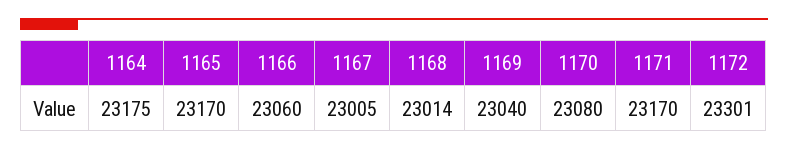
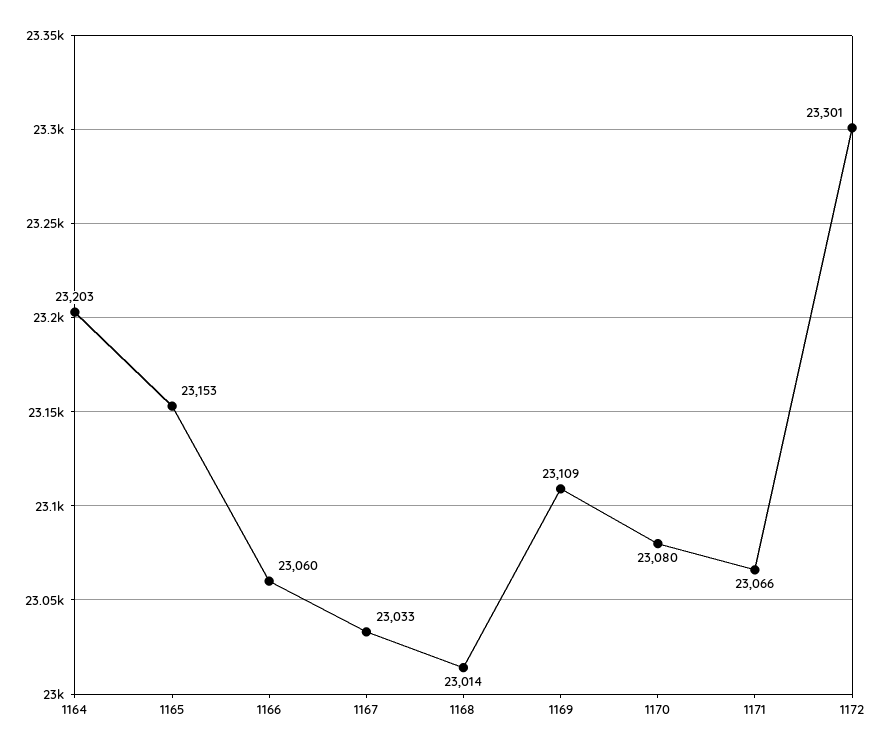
  {
-   "1164": 23175,
+   "1164": 23203,
-   "1165": 23170,
+   "1165": 23153,
    "1166": 23060,
-   "1167": 23005,
+   "1167": 23033,
    "1168": 23014,
-   "1169": 23040,
+   "1169": 23109,
    "1170": 23080,
-   "1171": 23170,
+   "1171": 23066,
    "1172": 23301
  }

